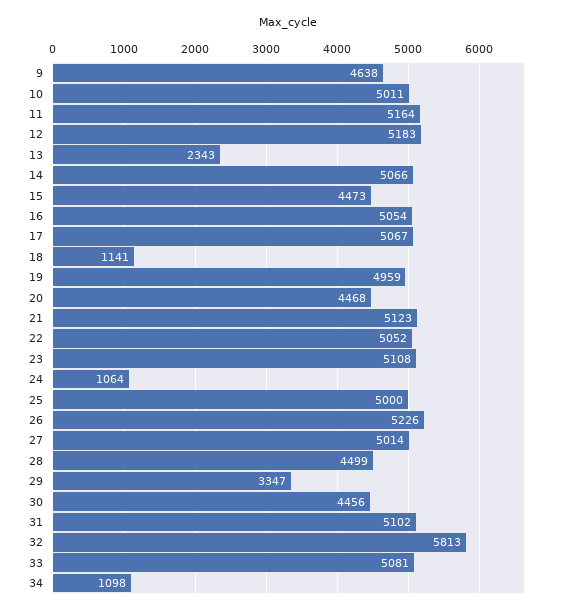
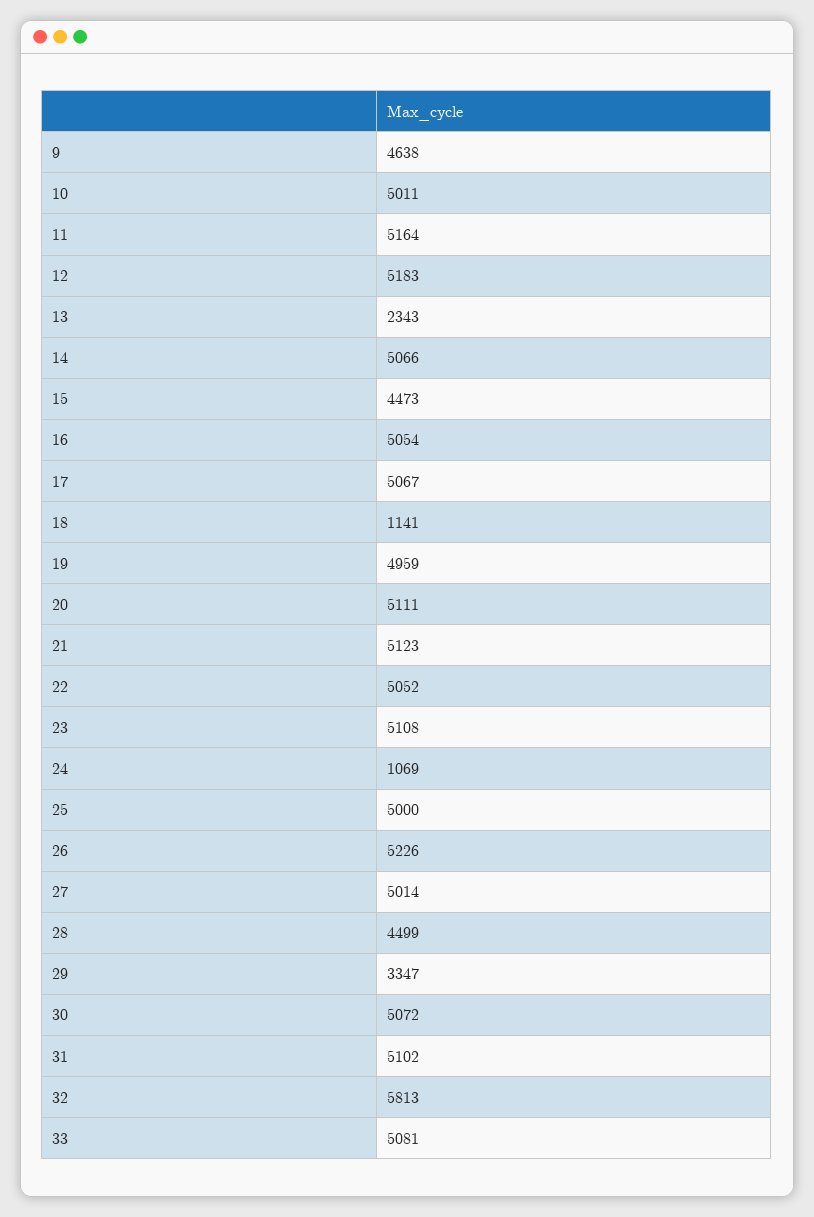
  {
    "9": 4638,
    "10": 5011,
    "11": 5164,
    "12": 5183,
    "13": 2343,
    "14": 5066,
    "15": 4473,
    "16": 5054,
    "17": 5067,
    "18": 1141,
    "19": 4959,
-   "20": 4468,
+   "20": 5111,
    "21": 5123,
    "22": 5052,
    "23": 5108,
-   "24": 1064,
+   "24": 1069,
    "25": 5000,
    "26": 5226,
    "27": 5014,
    "28": 4499,
    "29": 3347,
-   "30": 4456,
+   "30": 5072,
    "31": 5102,
    "32": 5813,
-   "33": 5081,
+   "33": 5081
-   "34": 1098
  }

